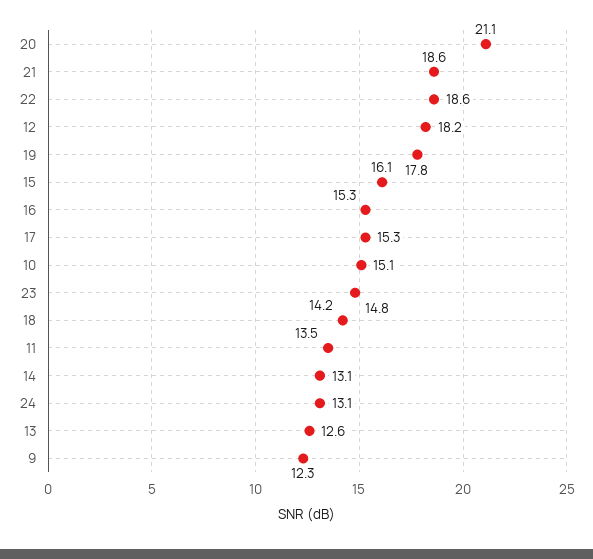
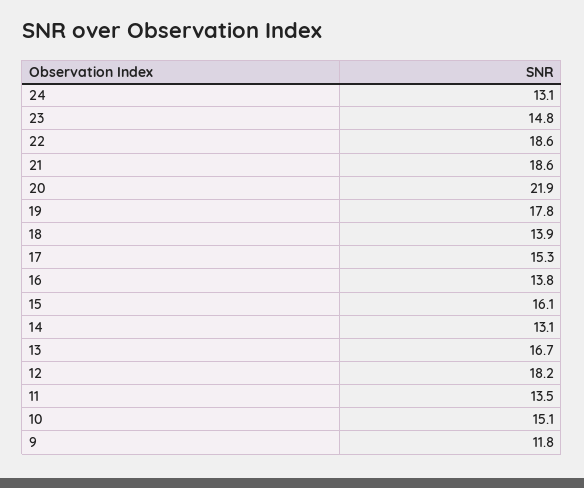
  {
-   "20": 21.1,
+   "20": 21.9,
    "21": 18.6,
    "22": 18.6,
    "12": 18.2,
    "19": 17.8,
    "15": 16.1,
-   "16": 15.3,
+   "16": 13.8,
    "17": 15.3,
    "10": 15.1,
    "23": 14.8,
-   "18": 14.2,
+   "18": 13.9,
    "11": 13.5,
    "14": 13.1,
    "24": 13.1,
-   "13": 12.6,
+   "13": 16.7,
-   "9": 12.3
+   "9": 11.8
  }

